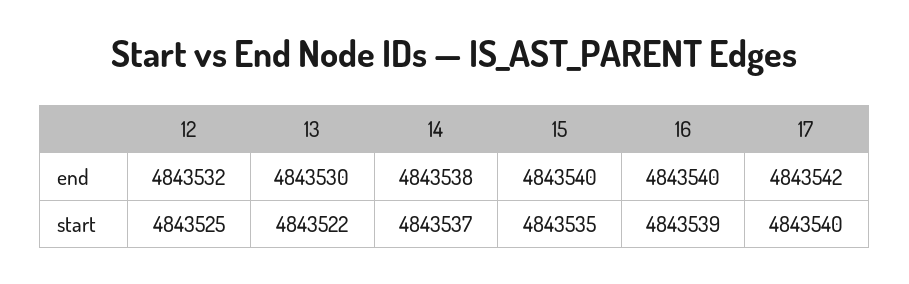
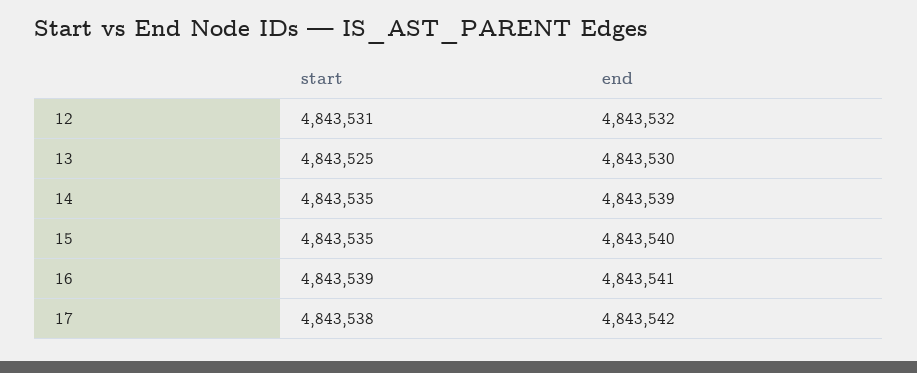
  {
    "12": {
      "end": 4843532,
-     "start": 4843525
+     "start": 4843531
    },
    "13": {
      "end": 4843530,
-     "start": 4843522
+     "start": 4843525
    },
    "14": {
-     "end": 4843538,
+     "end": 4843539,
-     "start": 4843537
+     "start": 4843535
    },
    "15": {
      "end": 4843540,
      "start": 4843535
    },
    "16": {
-     "end": 4843540,
+     "end": 4843541,
      "start": 4843539
    },
    "17": {
      "end": 4843542,
-     "start": 4843540
+     "start": 4843538
    }
  }

